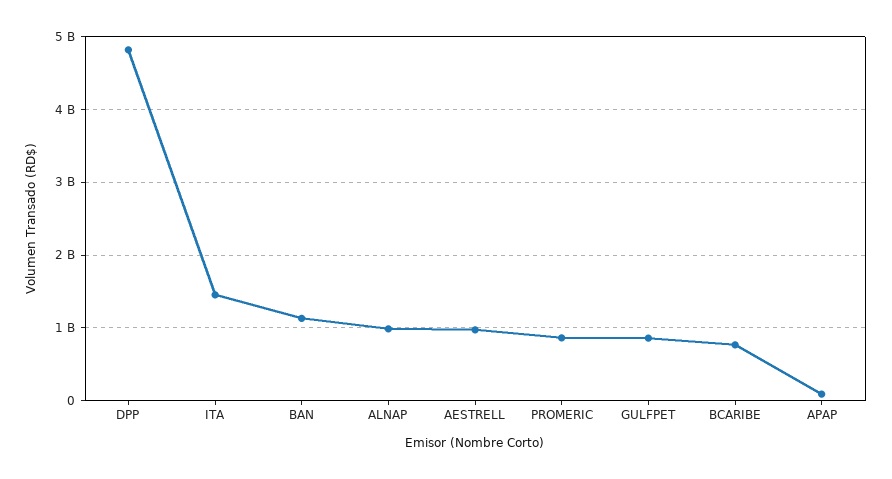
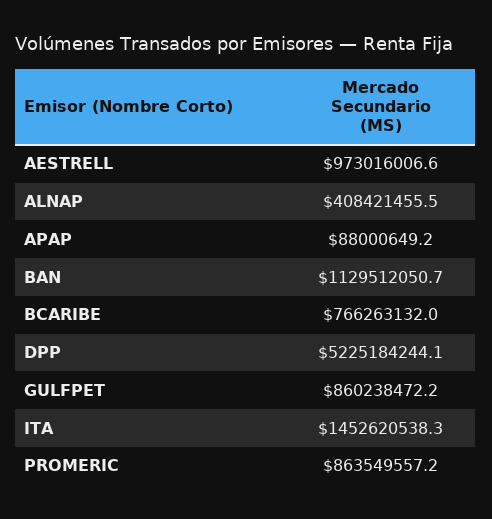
  {
-   "DPP": 4800000000,
+   "DPP": 5225184244.1,
    "ITA": 1452620538.3,
    "BAN": 1129512050.7,
-   "ALNAP": 1000000000,
+   "ALNAP": 408421455.5,
    "AESTRELL": 973016006.6,
    "PROMERIC": 863549557.2,
    "GULFPET": 860238472.2,
    "BCARIBE": 766263132,
    "APAP": 88000649.2
  }

